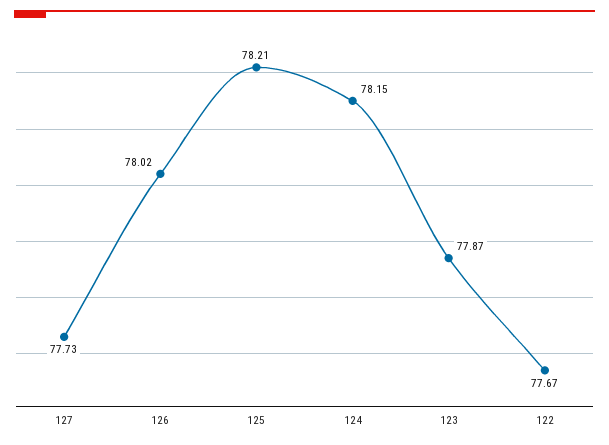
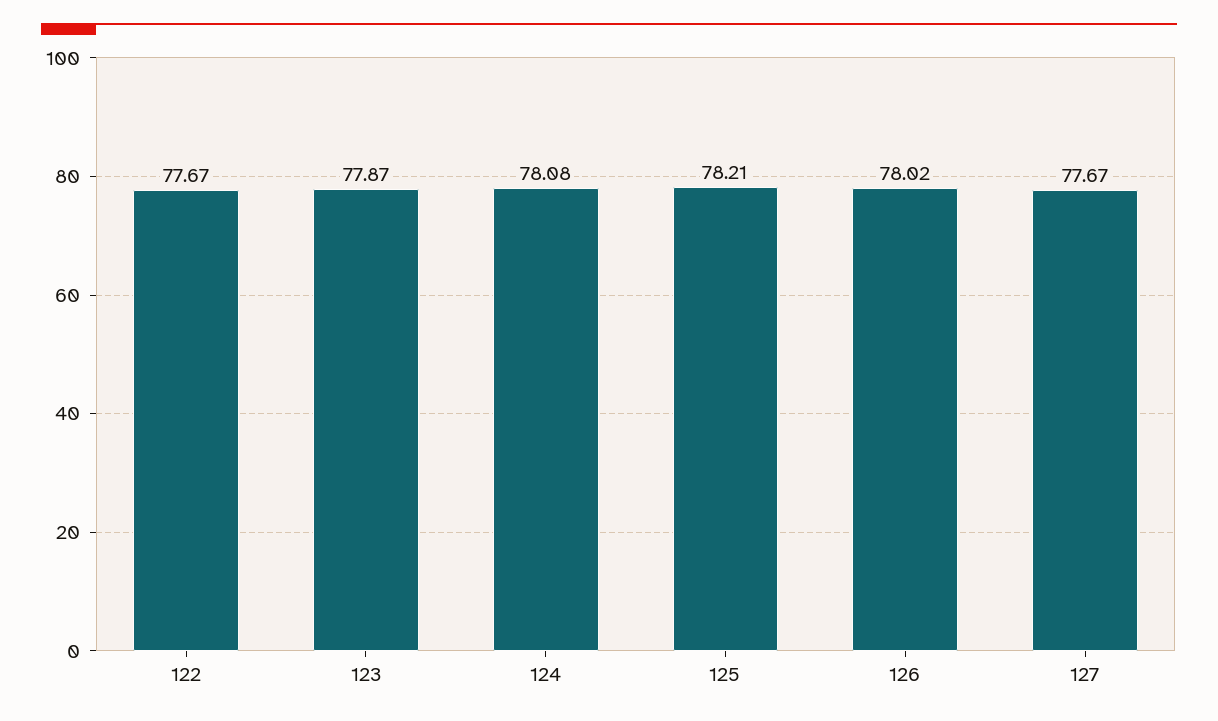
  {
-   "127": 77.73,
+   "127": 77.67,
    "126": 78.02,
    "125": 78.21,
-   "124": 78.15,
+   "124": 78.08,
    "123": 77.87,
    "122": 77.67
  }

